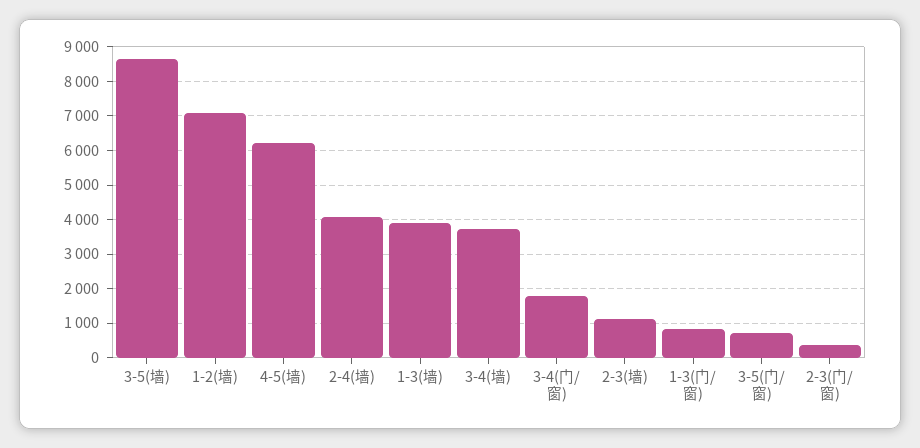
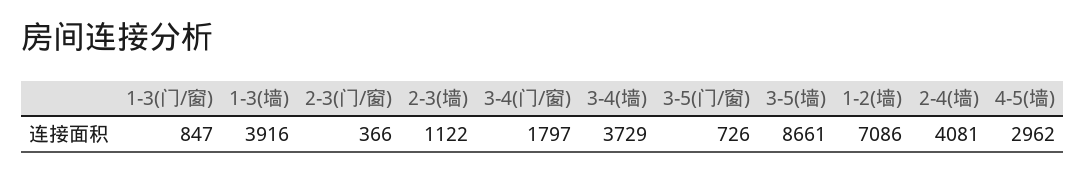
  {
    "3-5(墙)": 8661,
    "1-2(墙)": 7086,
-   "4-5(墙)": 6200,
+   "4-5(墙)": 2962,
    "2-4(墙)": 4081,
    "1-3(墙)": 3916,
    "3-4(墙)": 3729,
    "3-4(门/窗)": 1797,
    "2-3(墙)": 1122,
    "1-3(门/窗)": 847,
    "3-5(门/窗)": 726,
    "2-3(门/窗)": 366
  }

